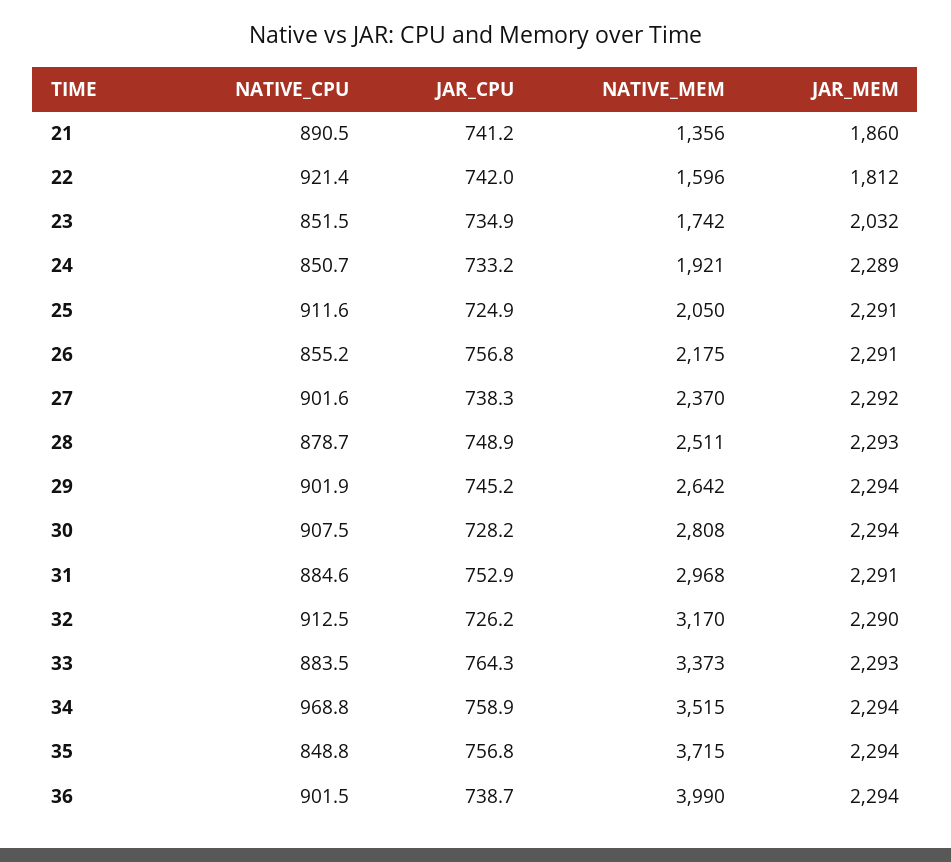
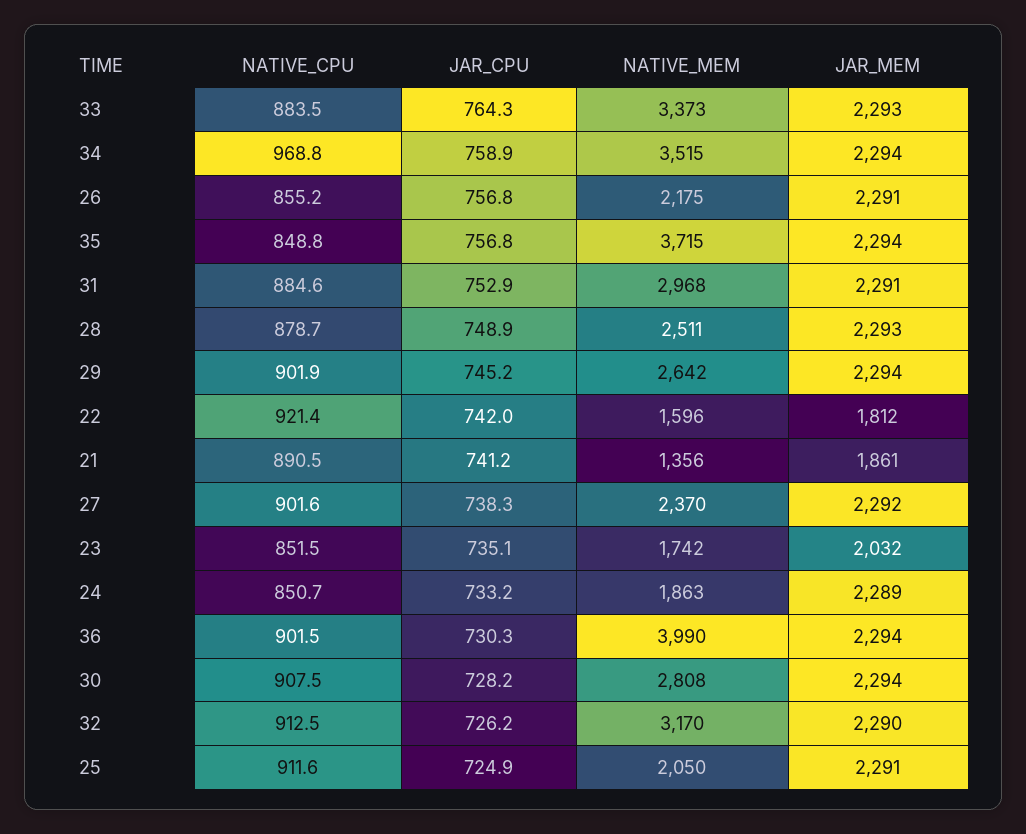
  {
    "NATIVE_CPU": {
      "21": 890.5,
      "22": 921.4,
      "23": 851.5,
      "24": 850.7,
      "25": 911.6,
      "26": 855.2,
      "27": 901.6,
      "28": 878.7,
      "29": 901.9,
      "30": 907.5,
      "31": 884.6,
      "32": 912.5,
      "33": 883.5,
      "34": 968.8,
      "35": 848.8,
      "36": 901.5
    },
    "JAR_CPU": {
      "21": 741.2,
      "22": 742,
-     "23": 734.9,
+     "23": 735.1,
      "24": 733.2,
      "25": 724.9,
      "26": 756.8,
      "27": 738.3,
      "28": 748.9,
      "29": 745.2,
      "30": 728.2,
      "31": 752.9,
      "32": 726.2,
      "33": 764.3,
      "34": 758.9,
      "35": 756.8,
-     "36": 738.7
+     "36": 730.3
    },
    "NATIVE_MEM": {
      "21": 1356,
      "22": 1596,
      "23": 1742,
-     "24": 1921,
+     "24": 1863,
      "25": 2050,
      "26": 2175,
      "27": 2370,
      "28": 2511,
      "29": 2642,
      "30": 2808,
      "31": 2968,
      "32": 3170,
      "33": 3373,
      "34": 3515,
      "35": 3715,
      "36": 3990
    },
    "JAR_MEM": {
-     "21": 1860,
+     "21": 1861,
      "22": 1812,
      "23": 2032,
      "24": 2289,
      "25": 2291,
      "26": 2291,
      "27": 2292,
      "28": 2293,
      "29": 2294,
      "30": 2294,
      "31": 2291,
      "32": 2290,
      "33": 2293,
      "34": 2294,
      "35": 2294,
      "36": 2294
    }
  }

